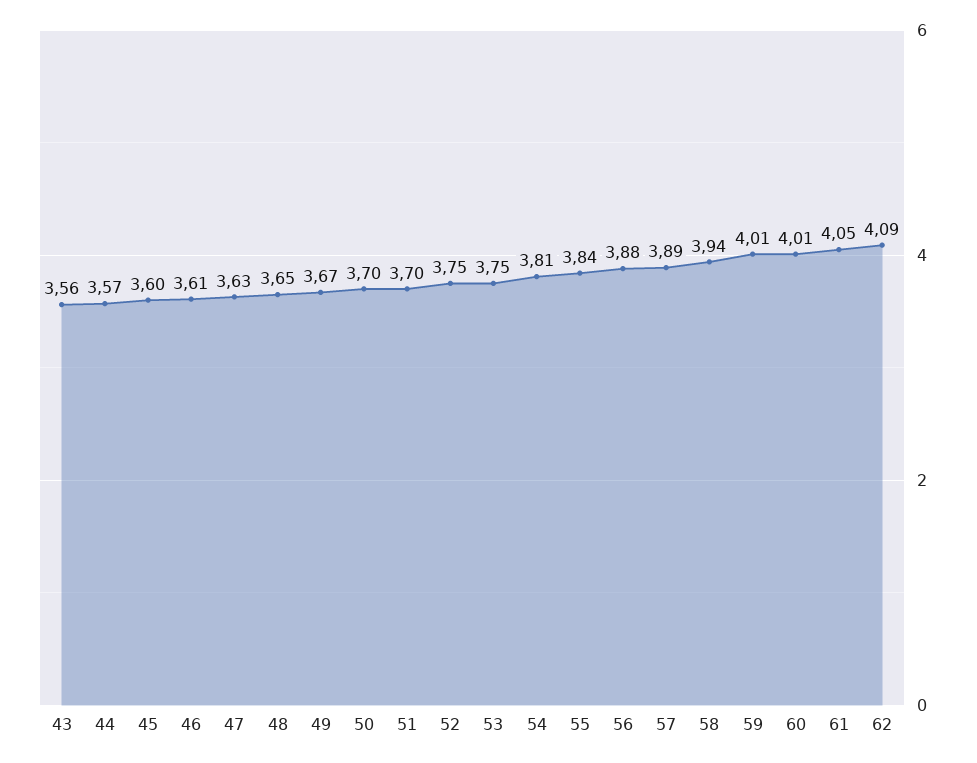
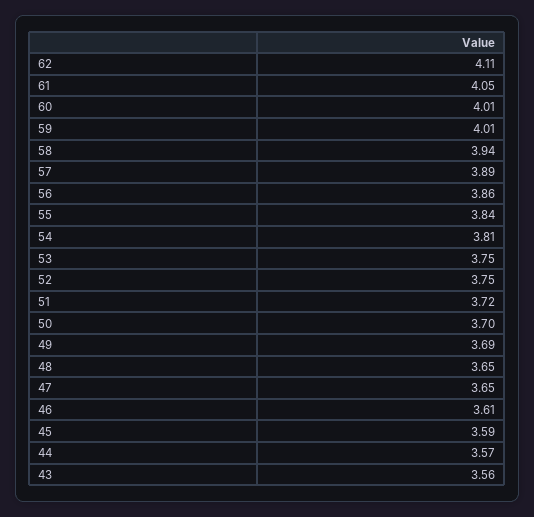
  {
    "43": 3.56,
    "44": 3.57,
-   "45": 3.6,
+   "45": 3.59,
    "46": 3.61,
-   "47": 3.63,
+   "47": 3.65,
    "48": 3.65,
-   "49": 3.67,
+   "49": 3.69,
    "50": 3.7,
-   "51": 3.7,
+   "51": 3.72,
    "52": 3.75,
    "53": 3.75,
    "54": 3.81,
    "55": 3.84,
-   "56": 3.88,
+   "56": 3.86,
    "57": 3.89,
    "58": 3.94,
    "59": 4.01,
    "60": 4.01,
    "61": 4.05,
-   "62": 4.09
+   "62": 4.11
  }

